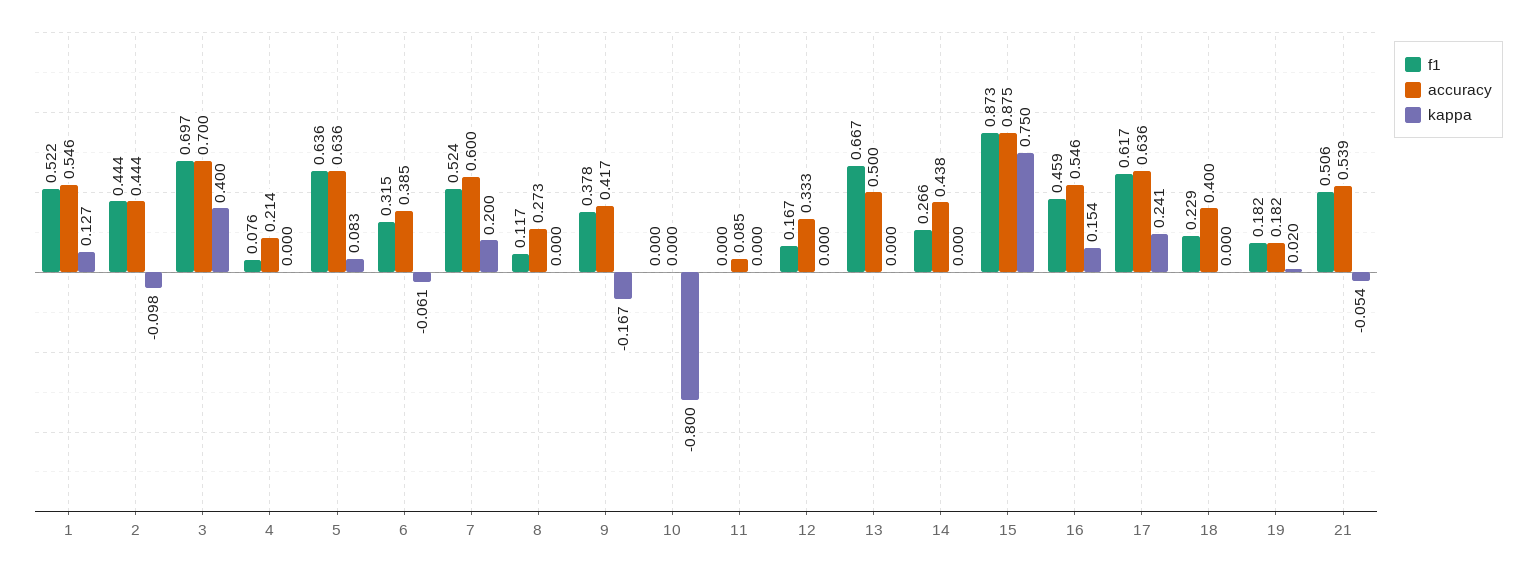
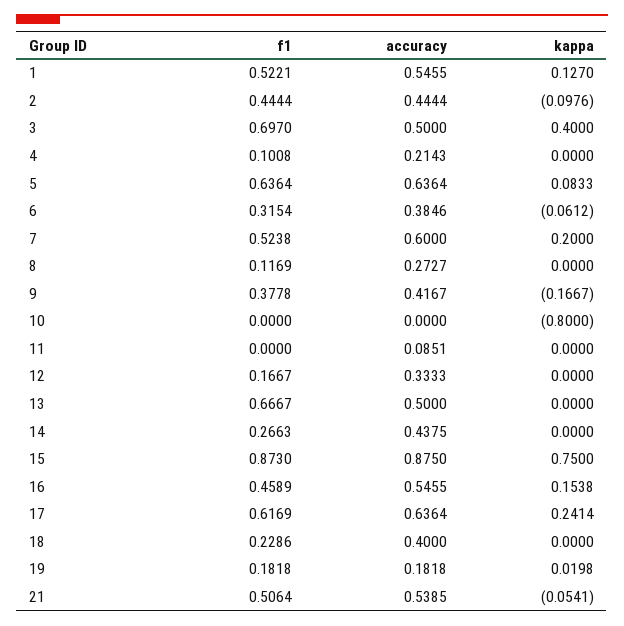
  {
    "f1": {
      "1": 0.5221,
      "2": 0.4444,
      "3": 0.697,
-     "4": 0.076,
+     "4": 0.1008,
      "5": 0.6364,
      "6": 0.3154,
      "7": 0.5238,
      "8": 0.1169,
      "9": 0.3778,
      "10": 0,
      "11": 0,
      "12": 0.1667,
      "13": 0.6667,
      "14": 0.2663,
      "15": 0.873,
      "16": 0.4589,
      "17": 0.6169,
      "18": 0.2286,
      "19": 0.1818,
      "21": 0.5064
    },
    "accuracy": {
      "1": 0.5455,
      "2": 0.4444,
-     "3": 0.7,
+     "3": 0.5,
      "4": 0.2143,
      "5": 0.6364,
      "6": 0.3846,
      "7": 0.6,
      "8": 0.2727,
      "9": 0.4167,
      "10": 0,
      "11": 0.0851,
      "12": 0.3333,
      "13": 0.5,
      "14": 0.4375,
      "15": 0.875,
      "16": 0.5455,
      "17": 0.6364,
      "18": 0.4,
      "19": 0.1818,
      "21": 0.5385
    },
    "kappa": {
      "1": 0.127,
      "2": -0.0976,
      "3": 0.4,
      "4": 0,
      "5": 0.0833,
      "6": -0.0612,
      "7": 0.2,
      "8": 0,
      "9": -0.1667,
      "10": -0.8,
      "11": 0,
      "12": 0,
      "13": 0,
      "14": 0,
      "15": 0.75,
      "16": 0.1538,
      "17": 0.2414,
      "18": 0,
      "19": 0.0198,
      "21": -0.0541
    }
  }

